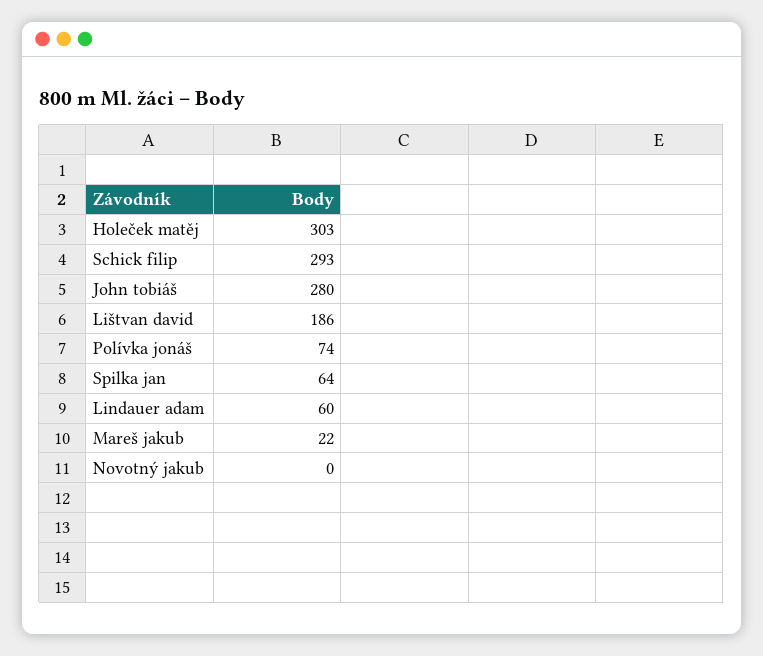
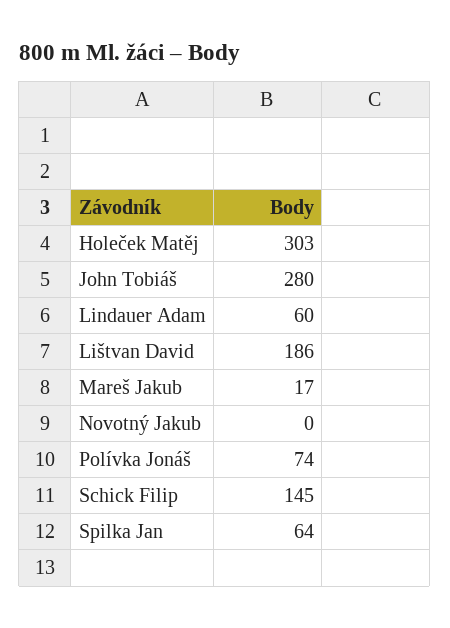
  {
    "Holeček matěj": 303,
-   "Schick filip": 293,
+   "Schick filip": 145,
    "John tobiáš": 280,
    "Lištvan david": 186,
    "Polívka jonáš": 74,
    "Spilka jan": 64,
    "Lindauer adam": 60,
-   "Mareš jakub": 22,
+   "Mareš jakub": 17,
    "Novotný jakub": 0
  }

